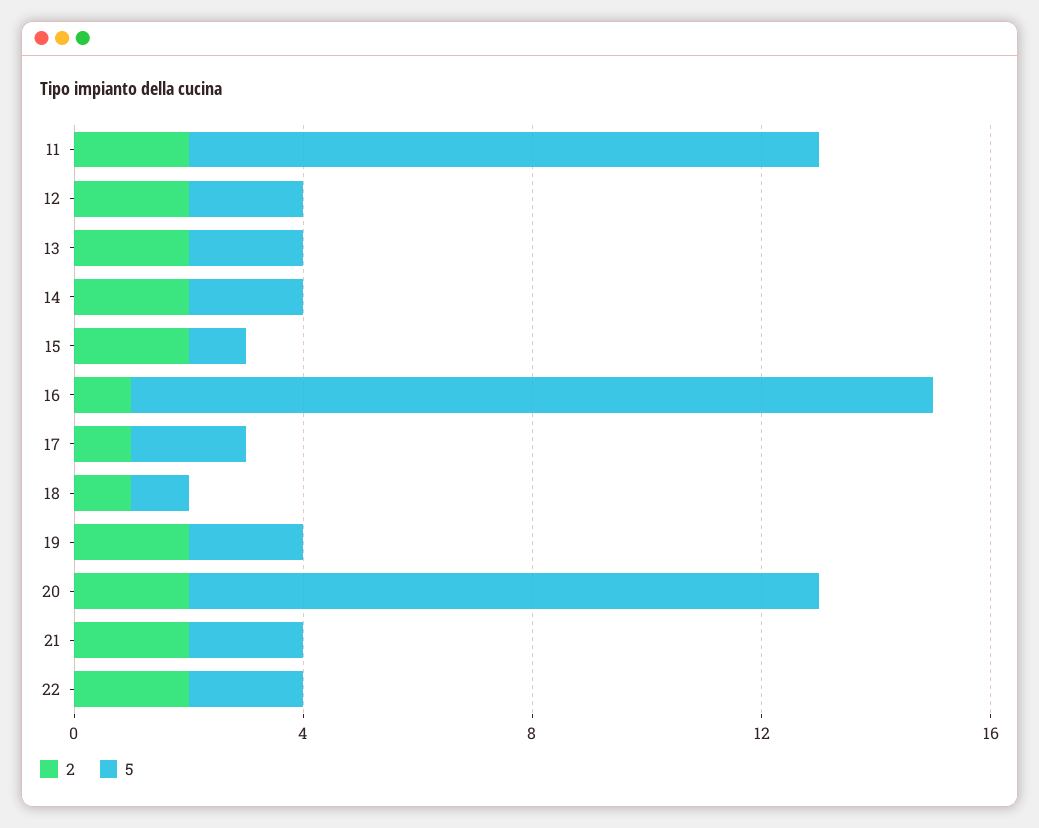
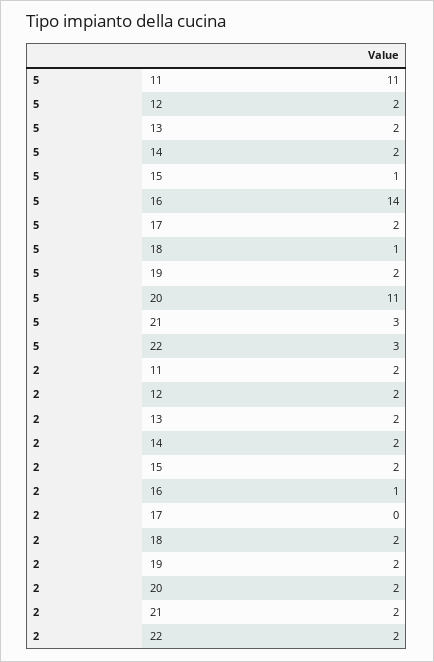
  {
    "2": {
      "11": 2,
      "12": 2,
      "13": 2,
      "14": 2,
      "15": 2,
      "16": 1,
-     "17": 1,
+     "17": 0,
-     "18": 1,
+     "18": 2,
      "19": 2,
      "20": 2,
      "21": 2,
      "22": 2
    },
    "5": {
      "11": 11,
      "12": 2,
      "13": 2,
      "14": 2,
      "15": 1,
      "16": 14,
      "17": 2,
      "18": 1,
      "19": 2,
      "20": 11,
-     "21": 2,
+     "21": 3,
-     "22": 2
+     "22": 3
    }
  }

